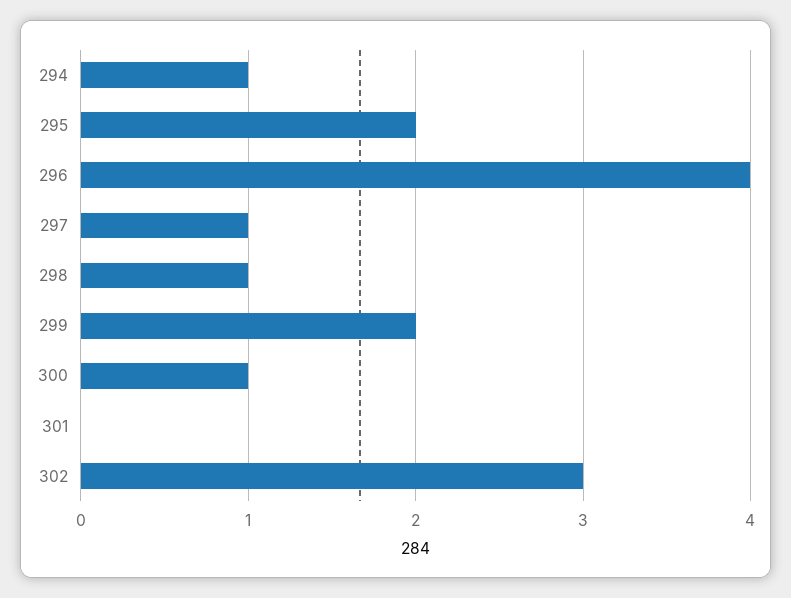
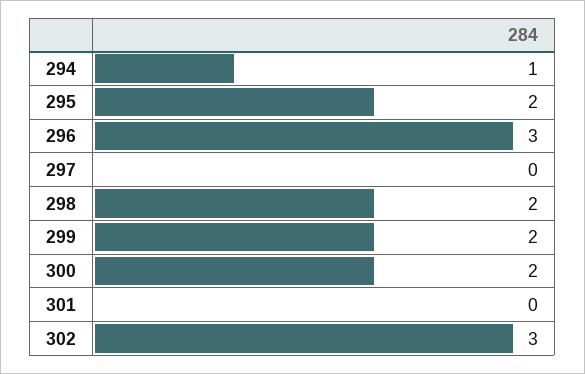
  {
    "294": 1,
    "295": 2,
-   "296": 4,
+   "296": 3,
-   "297": 1,
+   "297": 0,
-   "298": 1,
+   "298": 2,
    "299": 2,
-   "300": 1,
+   "300": 2,
    "301": 0,
    "302": 3
  }

